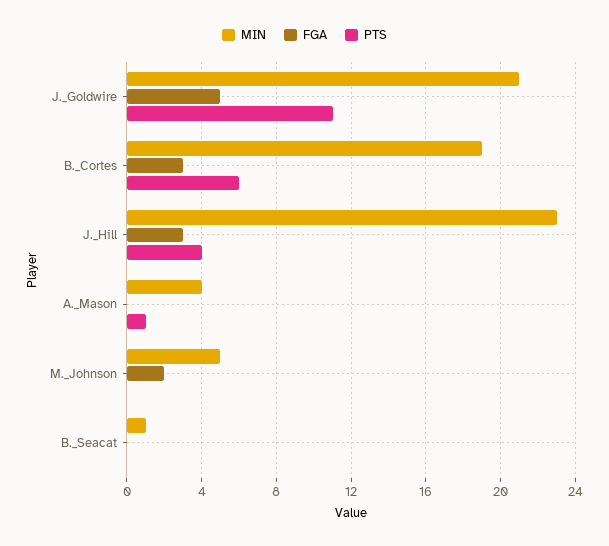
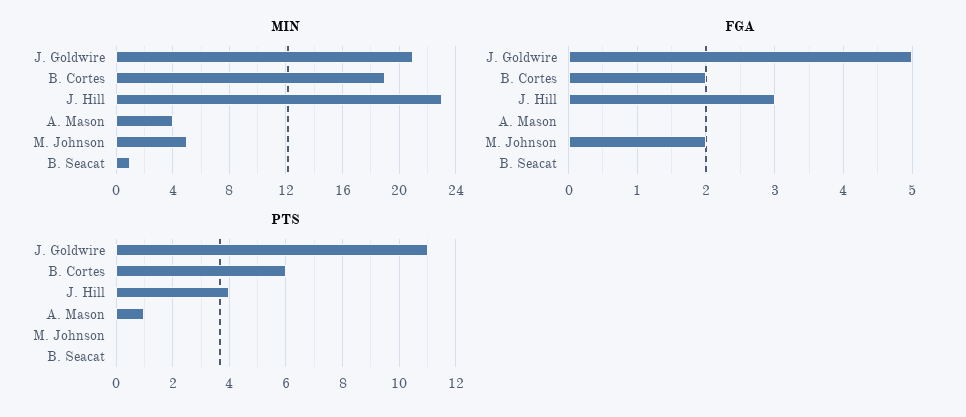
  {
    "MIN": {
      "J._Goldwire": 21,
      "B._Cortes": 19,
      "J._Hill": 23,
      "A._Mason": 4,
      "M._Johnson": 5,
      "B._Seacat": 1
    },
    "FGA": {
      "J._Goldwire": 5,
-     "B._Cortes": 3,
+     "B._Cortes": 2,
      "J._Hill": 3,
      "A._Mason": 0,
      "M._Johnson": 2,
      "B._Seacat": 0
    },
    "PTS": {
      "J._Goldwire": 11,
      "B._Cortes": 6,
      "J._Hill": 4,
      "A._Mason": 1,
      "M._Johnson": 0,
      "B._Seacat": 0
    }
  }

